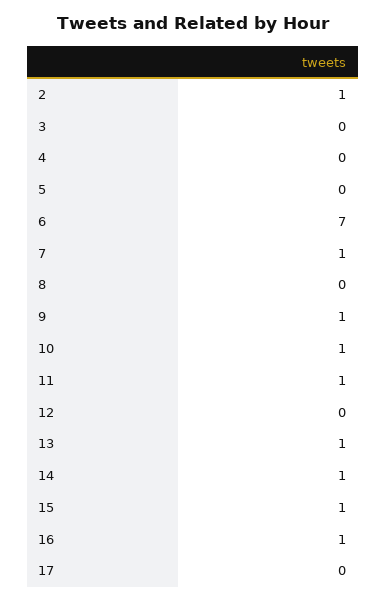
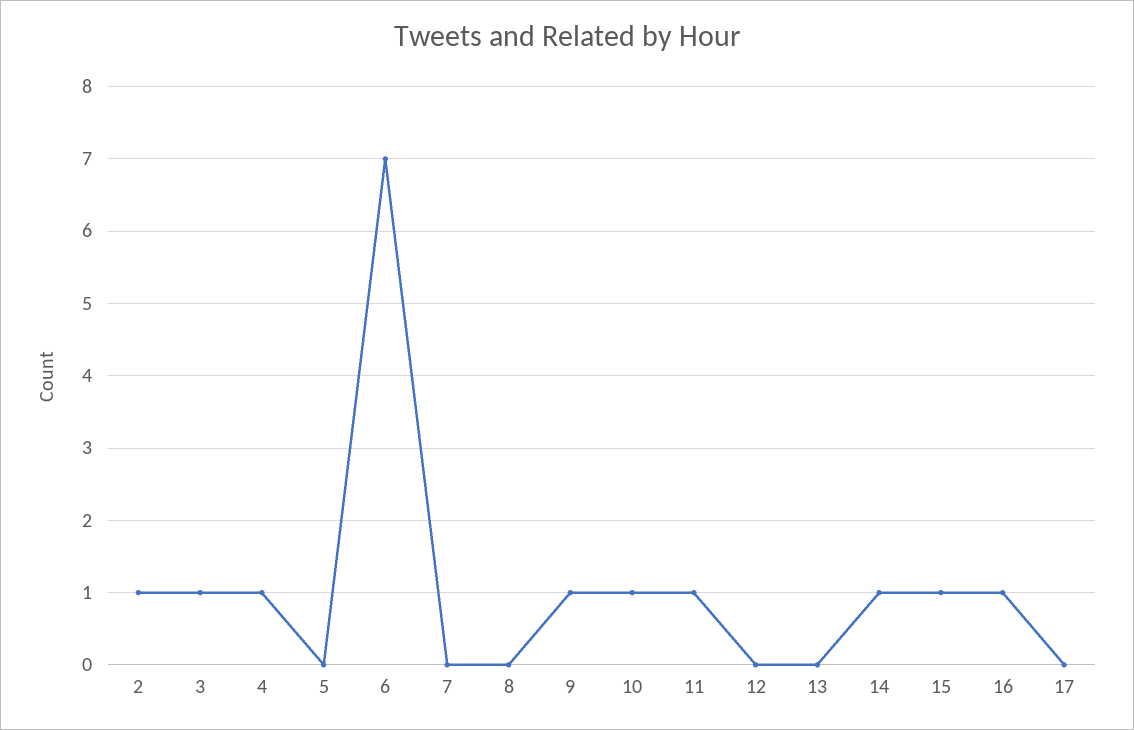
  {
    "2": 1,
-   "3": 0,
+   "3": 1,
-   "4": 0,
+   "4": 1,
    "5": 0,
    "6": 7,
-   "7": 1,
+   "7": 0,
    "8": 0,
    "9": 1,
    "10": 1,
    "11": 1,
    "12": 0,
-   "13": 1,
+   "13": 0,
    "14": 1,
    "15": 1,
    "16": 1,
    "17": 0
  }

